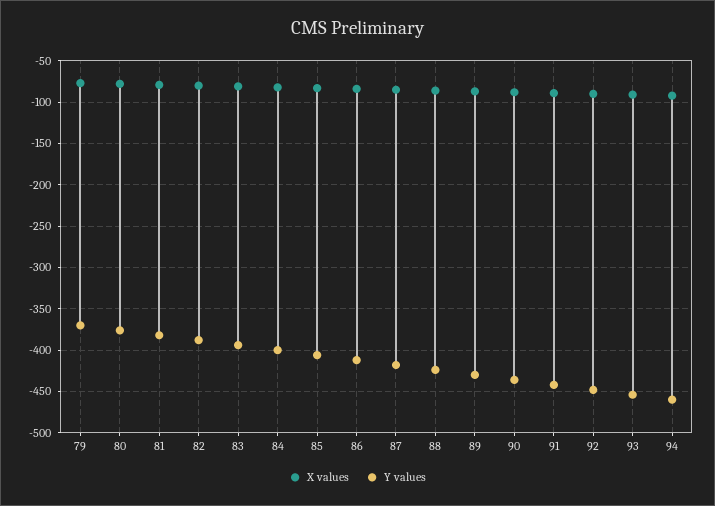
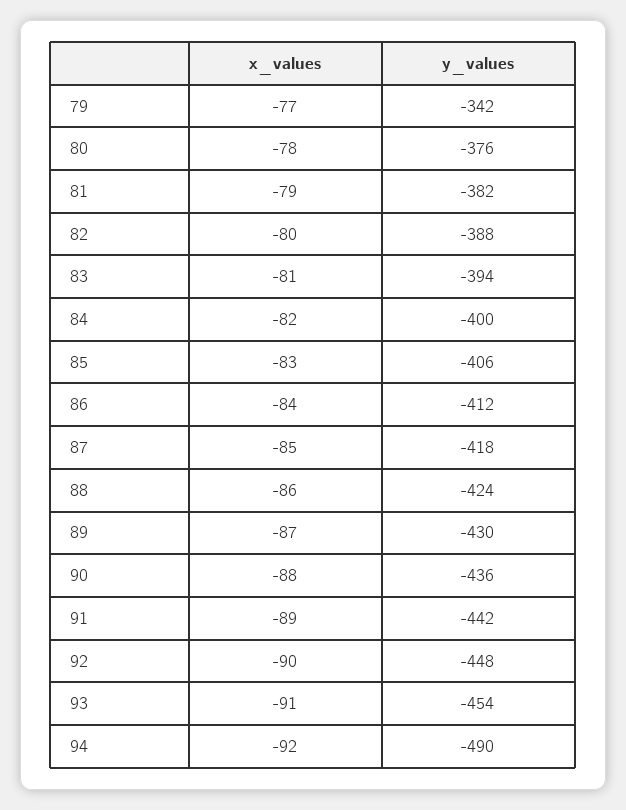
  {
    "X values": {
      "79": -77,
      "80": -78,
      "81": -79,
      "82": -80,
      "83": -81,
      "84": -82,
      "85": -83,
      "86": -84,
      "87": -85,
      "88": -86,
      "89": -87,
      "90": -88,
      "91": -89,
      "92": -90,
      "93": -91,
      "94": -92
    },
    "Y values": {
-     "79": -370,
+     "79": -342,
      "80": -376,
      "81": -382,
      "82": -388,
      "83": -394,
      "84": -400,
      "85": -406,
      "86": -412,
      "87": -418,
      "88": -424,
      "89": -430,
      "90": -436,
      "91": -442,
      "92": -448,
      "93": -454,
-     "94": -460
+     "94": -490
    }
  }

